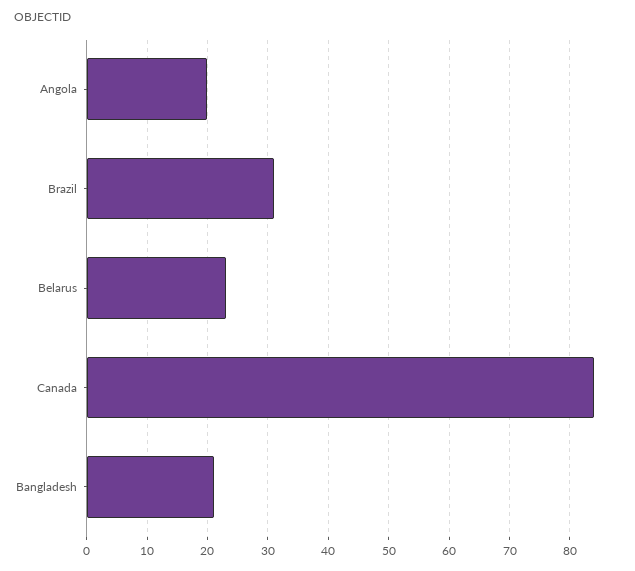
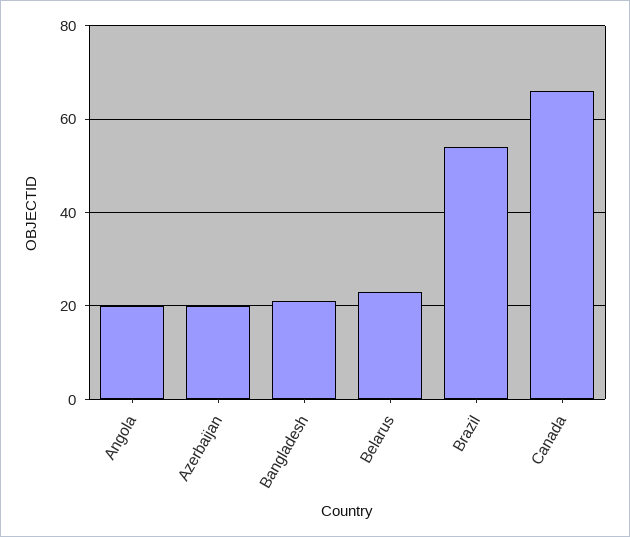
  {
    "Angola": 20,
-   "Brazil": 31,
+   "Brazil": 55,
    "Belarus": 23,
-   "Canada": 84,
+   "Canada": 65,
-   "Bangladesh": 21
+   "Bangladesh": 21,
+   "Azerbaijan": 20
  }

